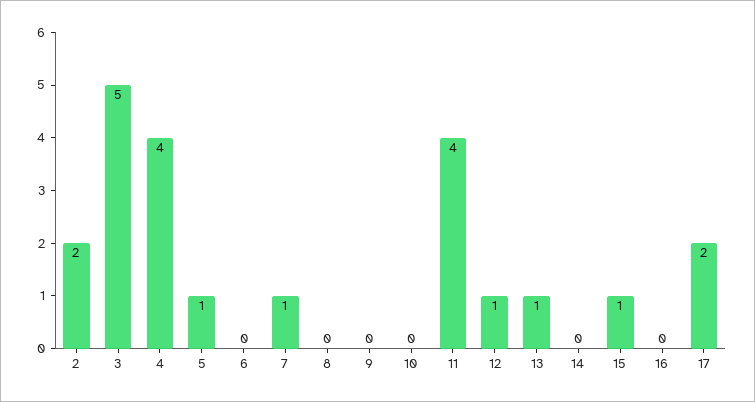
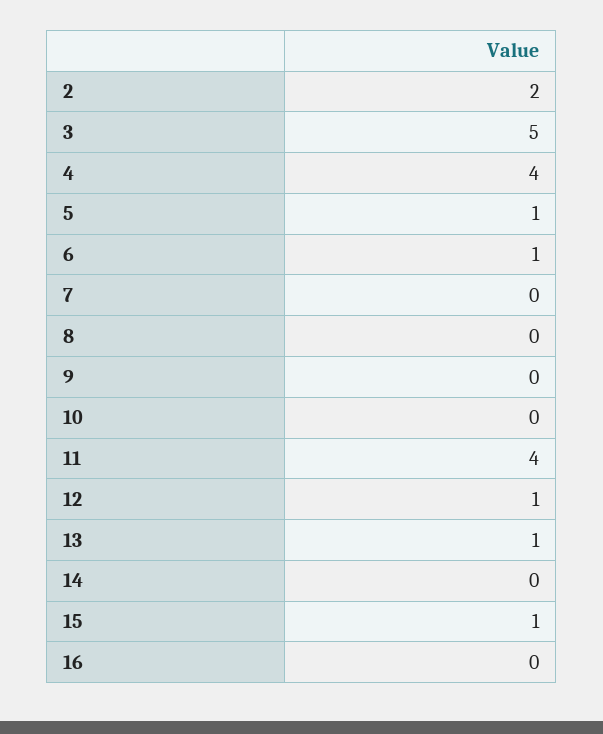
  {
    "2": 2,
    "3": 5,
    "4": 4,
    "5": 1,
-   "6": 0,
+   "6": 1,
-   "7": 1,
+   "7": 0,
    "8": 0,
    "9": 0,
    "10": 0,
    "11": 4,
    "12": 1,
    "13": 1,
    "14": 0,
    "15": 1,
-   "16": 0,
+   "16": 0
-   "17": 2
  }

